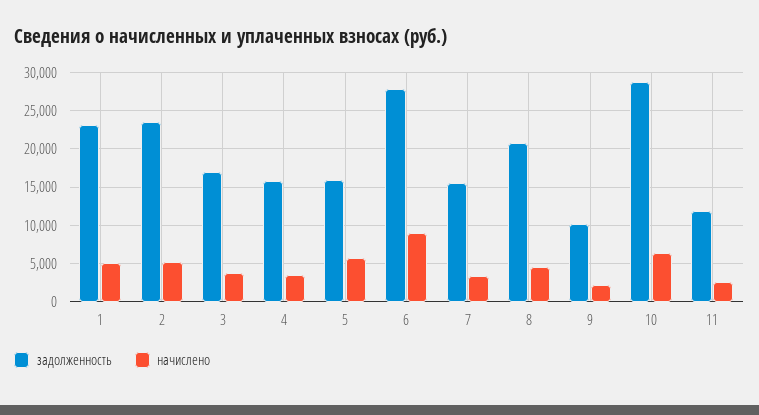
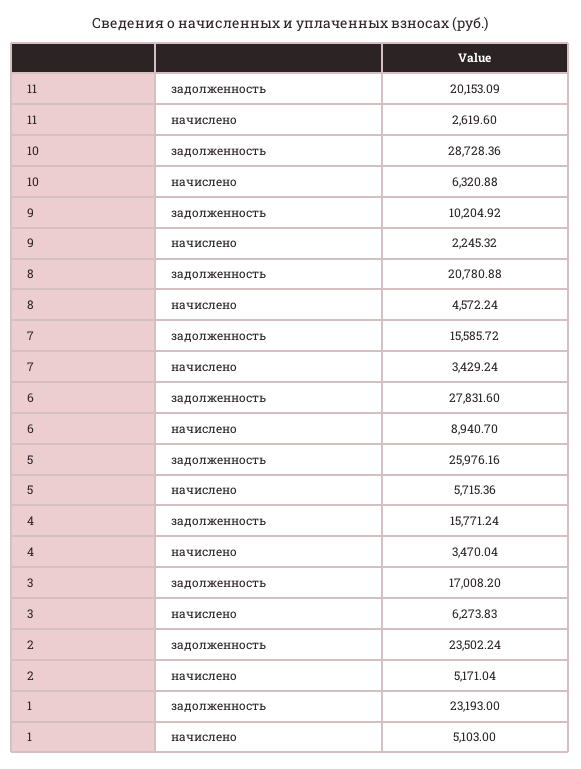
  {
    "задолженность": {
      "1": 23193,
      "2": 23502.24,
      "3": 17008.2,
      "4": 15771.24,
-     "5": 16000,
+     "5": 25976.16,
      "6": 27831.6,
      "7": 15585.72,
      "8": 20780.88,
      "9": 10204.92,
      "10": 28728.36,
-     "11": 12000
+     "11": 20153.09
    },
    "начислено": {
      "1": 5103,
      "2": 5171.04,
-     "3": 4000,
+     "3": 6273.83,
      "4": 3470.04,
      "5": 5715.36,
      "6": 8940.7,
      "7": 3429.24,
      "8": 4572.24,
      "9": 2245.32,
      "10": 6320.88,
      "11": 2619.6
    }
  }

